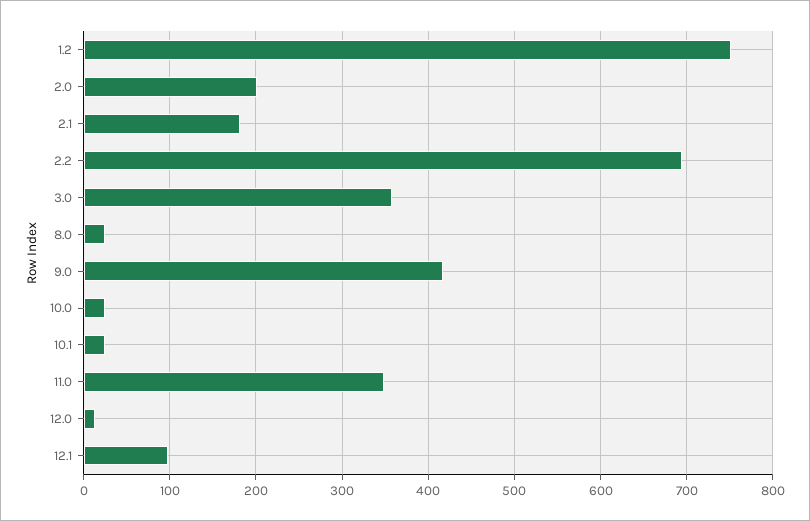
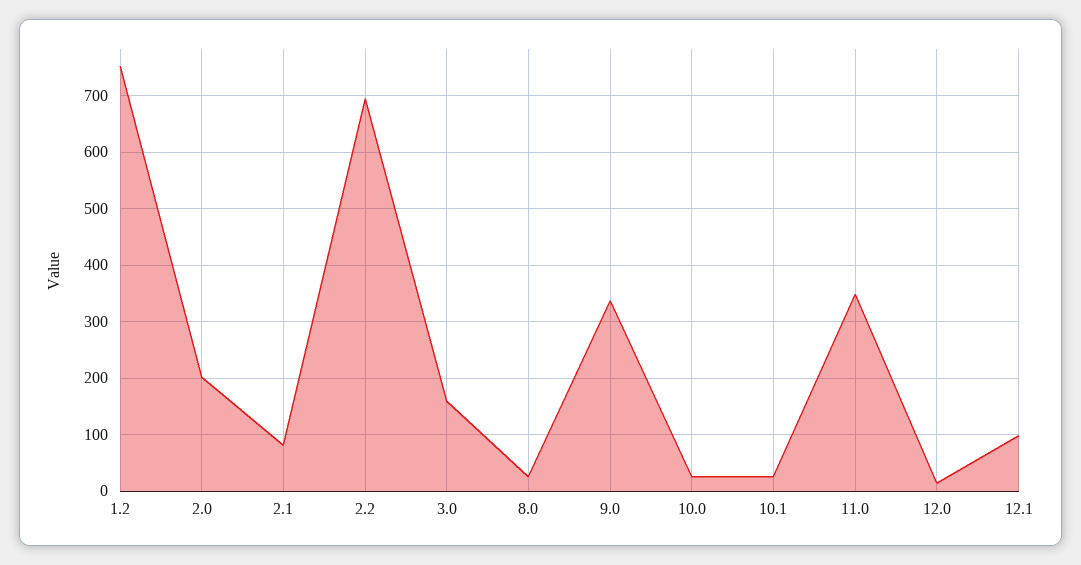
  {
    "1.2": 750,
    "2.0": 200,
-   "2.1": 180,
+   "2.1": 80,
    "2.2": 690,
-   "3.0": 360,
+   "3.0": 160,
    "8.0": 30,
-   "9.0": 420,
+   "9.0": 340,
    "10.0": 30,
    "10.1": 30,
    "11.0": 350,
    "12.0": 10,
    "12.1": 100
  }

